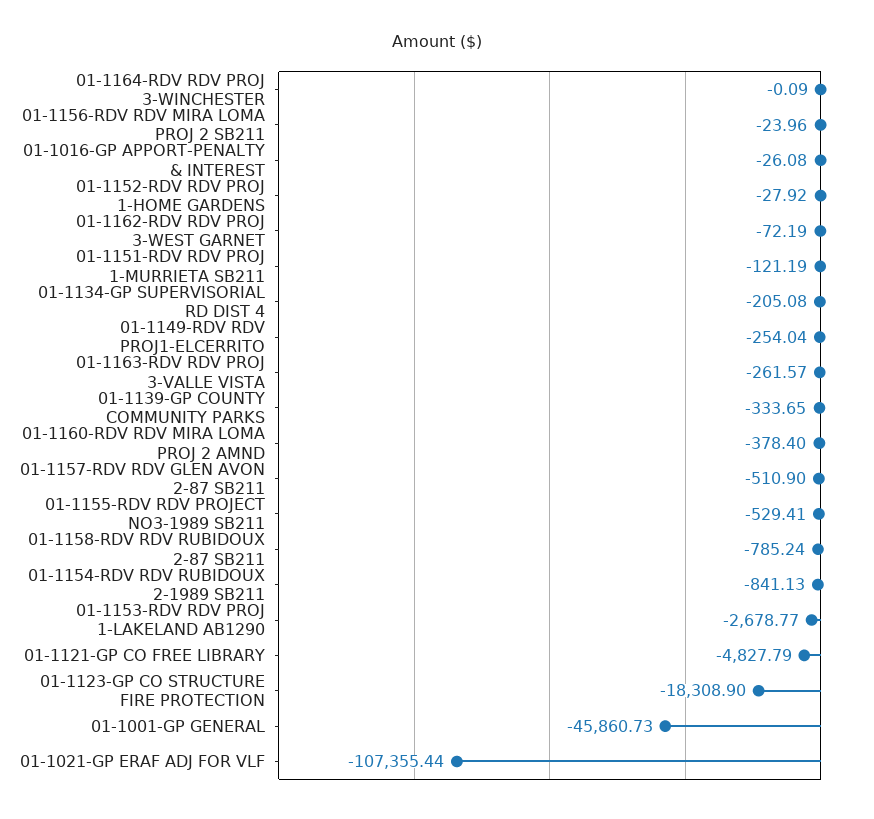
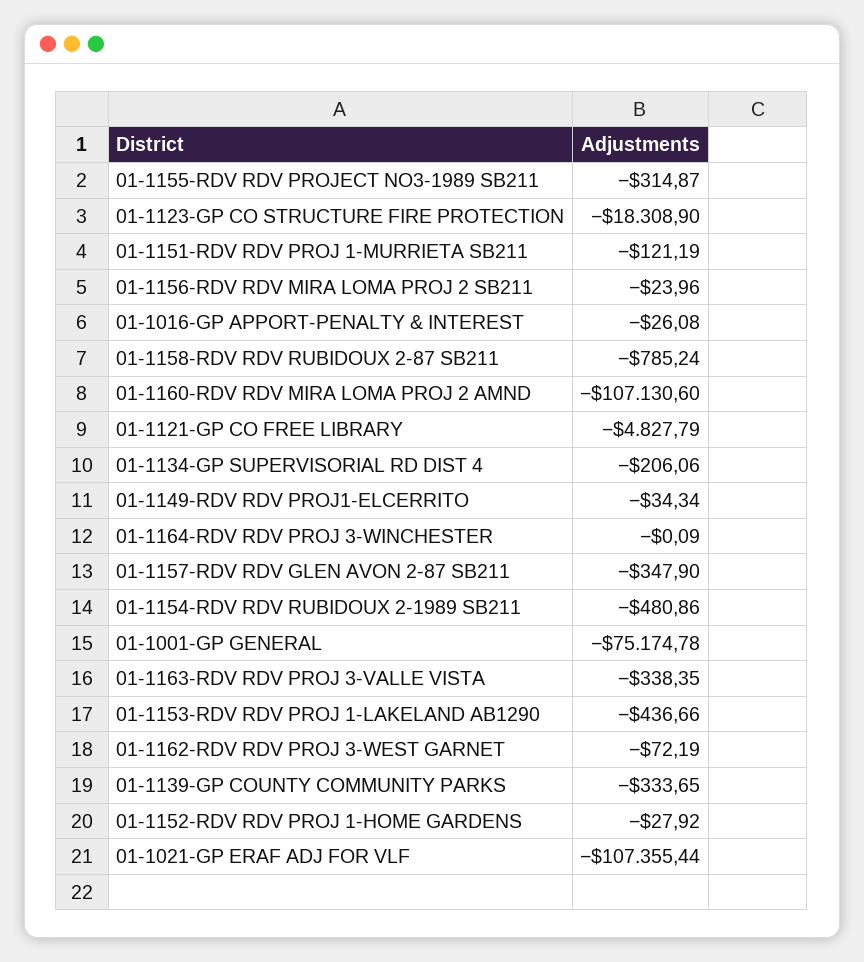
  {
    "01-1164-RDV RDV PROJ 3-WINCHESTER": -0.09,
    "01-1156-RDV RDV MIRA LOMA PROJ 2 SB211": -23.96,
    "01-1016-GP APPORT-PENALTY & INTEREST": -26.08,
    "01-1152-RDV RDV PROJ 1-HOME GARDENS": -27.92,
    "01-1162-RDV RDV PROJ 3-WEST GARNET": -72.19,
    "01-1151-RDV RDV PROJ 1-MURRIETA SB211": -121.19,
-   "01-1134-GP SUPERVISORIAL RD DIST 4": -205.08,
+   "01-1134-GP SUPERVISORIAL RD DIST 4": -206.06,
-   "01-1149-RDV RDV PROJ1-ELCERRITO": -254.04,
+   "01-1149-RDV RDV PROJ1-ELCERRITO": -34.34,
-   "01-1163-RDV RDV PROJ 3-VALLE VISTA": -261.57,
+   "01-1163-RDV RDV PROJ 3-VALLE VISTA": -338.35,
    "01-1139-GP COUNTY COMMUNITY PARKS": -333.65,
-   "01-1160-RDV RDV MIRA LOMA PROJ 2 AMND": -378.4,
+   "01-1160-RDV RDV MIRA LOMA PROJ 2 AMND": -107130.6,
-   "01-1157-RDV RDV GLEN AVON 2-87 SB211": -510.9,
+   "01-1157-RDV RDV GLEN AVON 2-87 SB211": -347.9,
-   "01-1155-RDV RDV PROJECT NO3-1989 SB211": -529.41,
+   "01-1155-RDV RDV PROJECT NO3-1989 SB211": -314.87,
    "01-1158-RDV RDV RUBIDOUX 2-87 SB211": -785.24,
-   "01-1154-RDV RDV RUBIDOUX 2-1989 SB211": -841.13,
+   "01-1154-RDV RDV RUBIDOUX 2-1989 SB211": -480.86,
-   "01-1153-RDV RDV PROJ 1-LAKELAND AB1290": -2678.77,
+   "01-1153-RDV RDV PROJ 1-LAKELAND AB1290": -436.66,
    "01-1121-GP CO FREE LIBRARY": -4827.79,
    "01-1123-GP CO STRUCTURE FIRE PROTECTION": -18308.9,
-   "01-1001-GP GENERAL": -45860.73,
+   "01-1001-GP GENERAL": -75174.78,
    "01-1021-GP ERAF ADJ FOR VLF": -107355.44
  }

